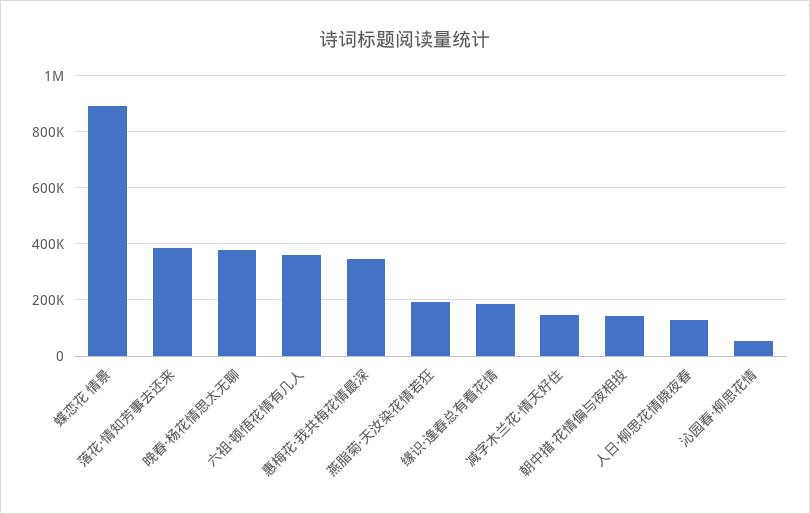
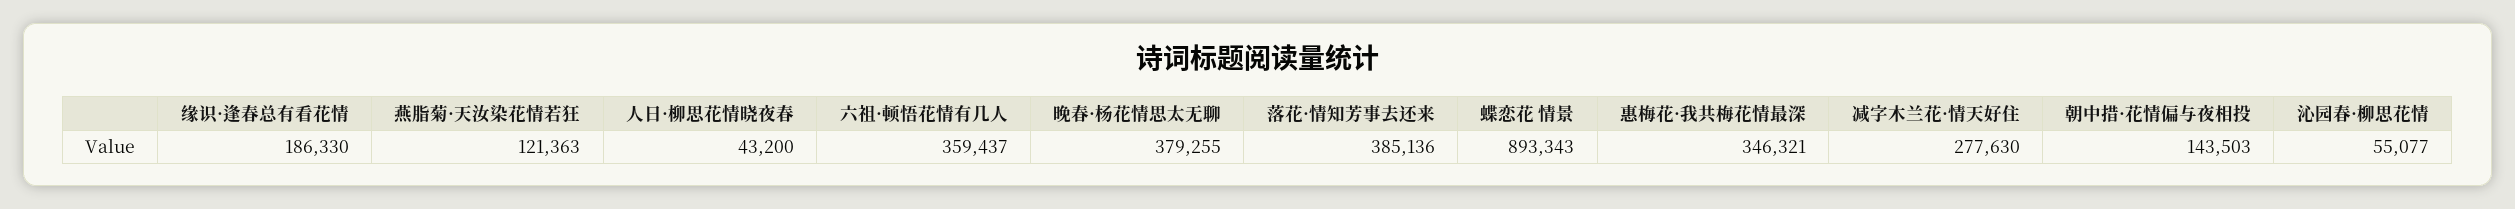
  {
    "蝶恋花 情景": 893343,
    "落花·情知芳事去还来": 385136,
    "晚春·杨花情思太无聊": 379255,
    "六祖·顿悟花情有几人": 359437,
    "惠梅花·我共梅花情最深": 346321,
-   "燕脂菊·天汝染花情若狂": 200000,
+   "燕脂菊·天汝染花情若狂": 121363,
    "缘识·逢春总有看花情": 186330,
-   "减字木兰花·情天好住": 150000,
+   "减字木兰花·情天好住": 277630,
    "朝中措·花情偏与夜相投": 143503,
-   "人日·柳思花情晓夜春": 125000,
+   "人日·柳思花情晓夜春": 43200,
    "沁园春·柳思花情": 55077
  }

